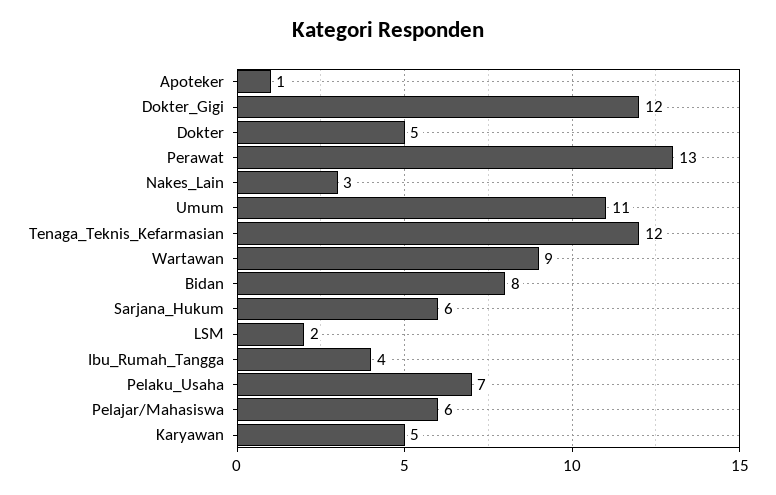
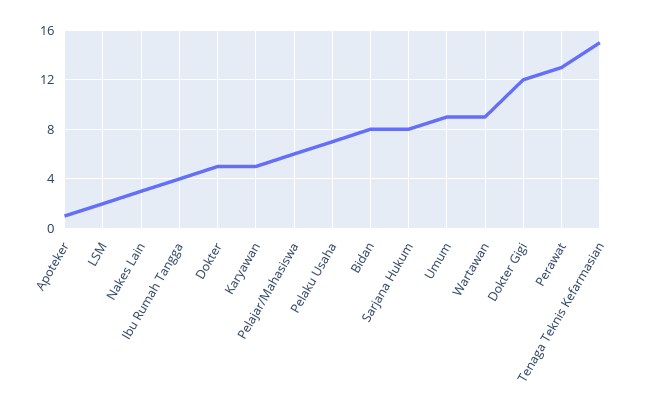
  {
    "Apoteker": 1,
    "Dokter_Gigi": 12,
    "Dokter": 5,
    "Perawat": 13,
    "Nakes_Lain": 3,
-   "Umum": 11,
+   "Umum": 9,
-   "Tenaga_Teknis_Kefarmasian": 12,
+   "Tenaga_Teknis_Kefarmasian": 15,
    "Wartawan": 9,
    "Bidan": 8,
-   "Sarjana_Hukum": 6,
+   "Sarjana_Hukum": 8,
    "LSM": 2,
    "Ibu_Rumah_Tangga": 4,
    "Pelaku_Usaha": 7,
    "Pelajar/Mahasiswa": 6,
    "Karyawan": 5
  }

